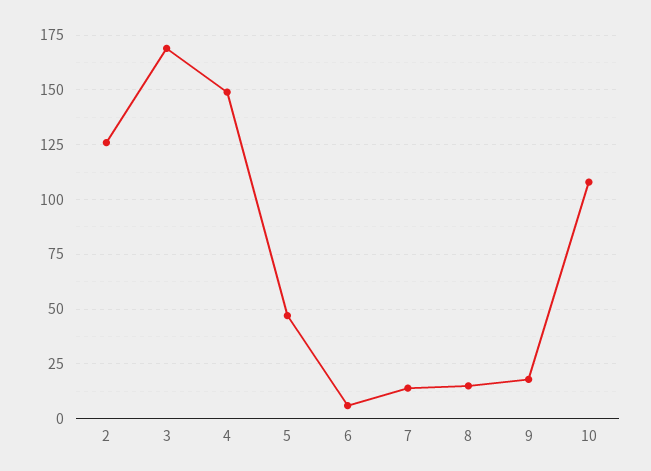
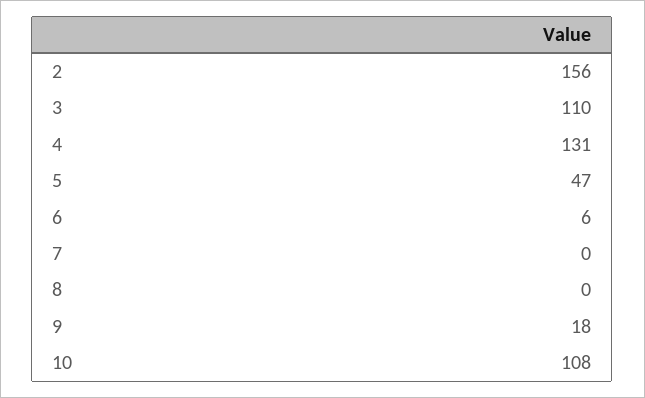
  {
-   "2": 125,
+   "2": 156,
-   "3": 170,
+   "3": 110,
-   "4": 150,
+   "4": 131,
    "5": 47,
    "6": 6,
-   "7": 15,
+   "7": 0,
-   "8": 15,
+   "8": 0,
    "9": 18,
    "10": 108
  }

